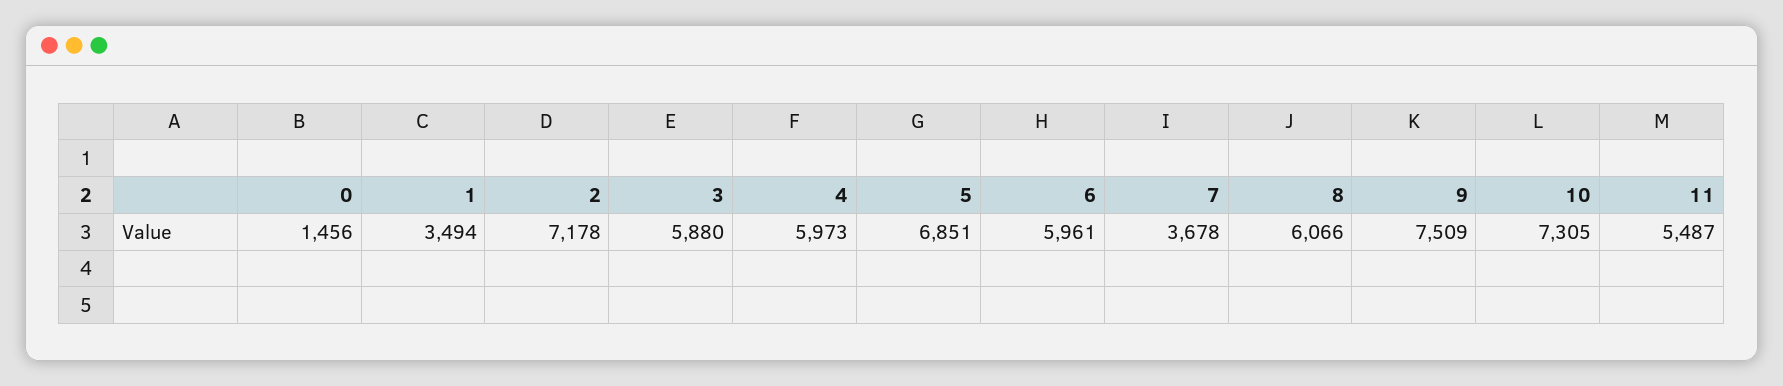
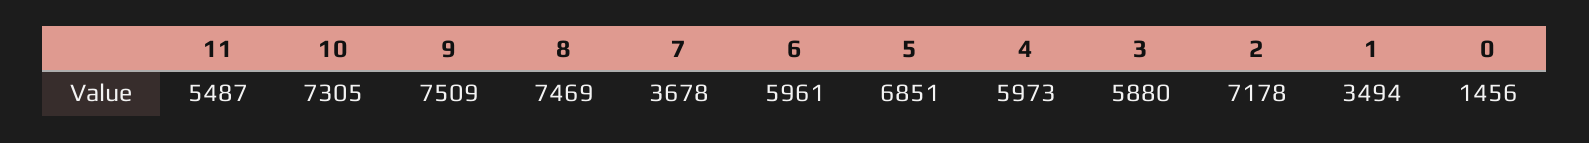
  {
    "0": 1456,
    "1": 3494,
    "2": 7178,
    "3": 5880,
    "4": 5973,
    "5": 6851,
    "6": 5961,
    "7": 3678,
-   "8": 6066,
+   "8": 7469,
    "9": 7509,
    "10": 7305,
    "11": 5487
  }

